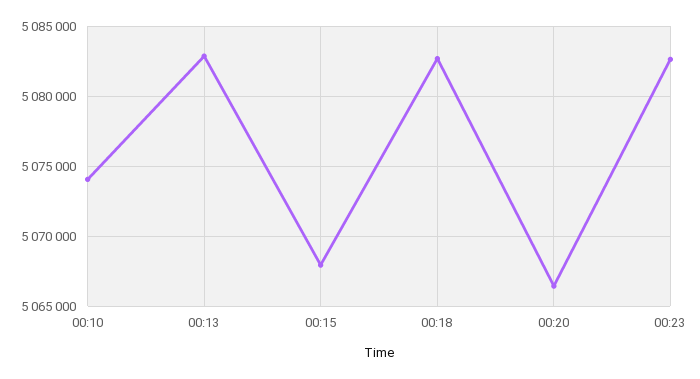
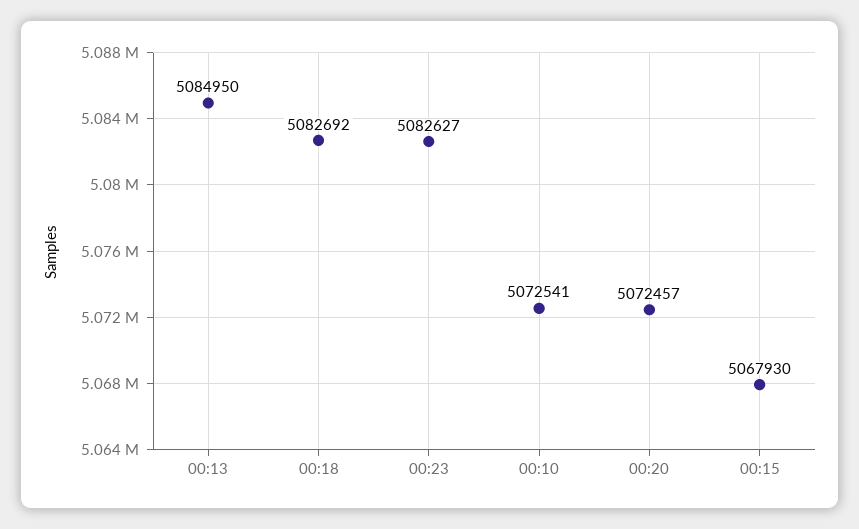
  {
-   "00:10": 5074000,
+   "00:10": 5072541,
-   "00:13": 5083000,
+   "00:13": 5084950,
    "00:15": 5067930,
    "00:18": 5082692,
-   "00:20": 5066500,
+   "00:20": 5072457,
    "00:23": 5082627
  }

